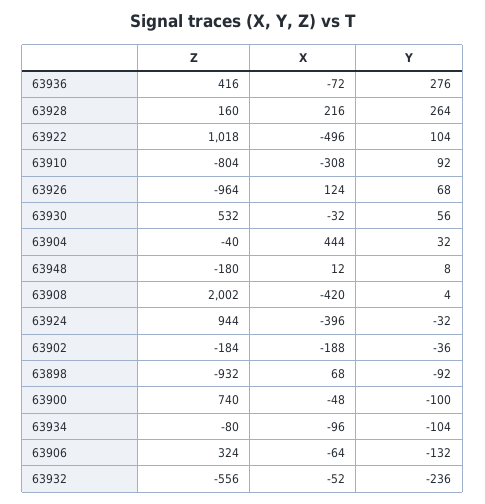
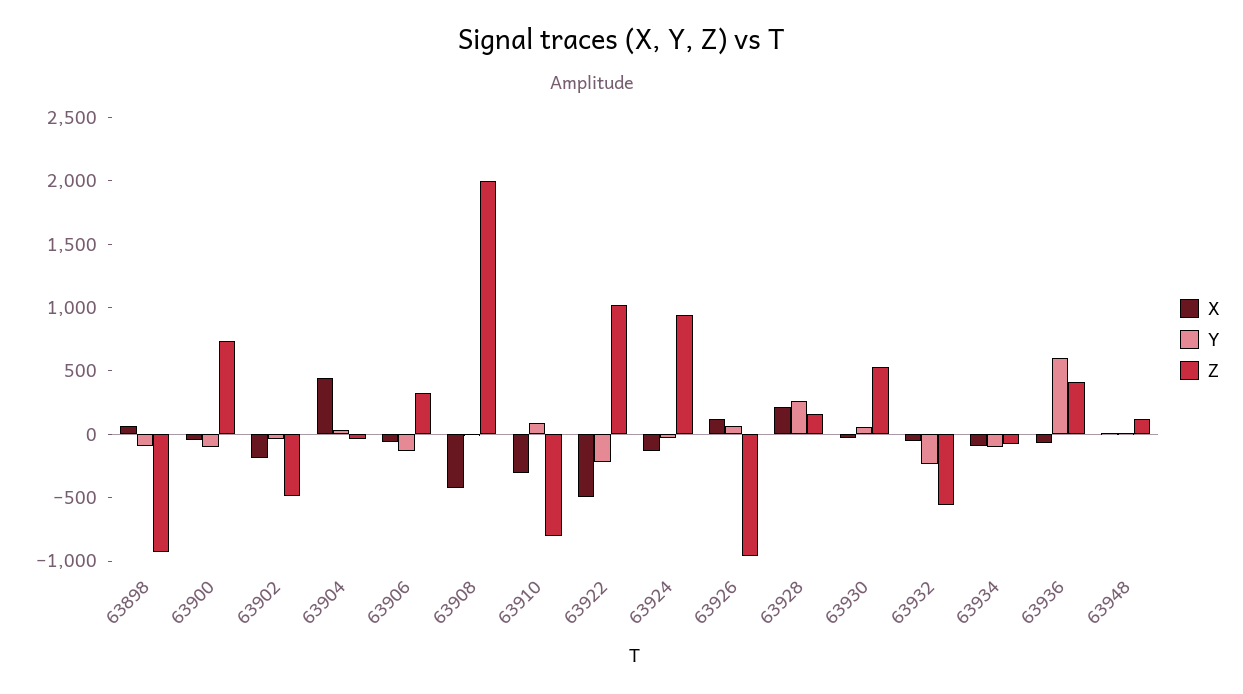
  {
    "Z": {
      "63936": 416,
      "63928": 160,
      "63922": 1018,
      "63910": -804,
      "63926": -964,
      "63930": 532,
      "63904": -40,
-     "63948": -180,
+     "63948": 100,
      "63908": 2002,
      "63924": 944,
-     "63902": -184,
+     "63902": -500,
      "63898": -932,
      "63900": 740,
      "63934": -80,
      "63906": 324,
      "63932": -556
    },
    "X": {
      "63936": -72,
      "63928": 216,
      "63922": -496,
      "63910": -308,
      "63926": 124,
      "63930": -32,
      "63904": 444,
      "63948": 12,
      "63908": -420,
-     "63924": -396,
+     "63924": -100,
      "63902": -188,
      "63898": 68,
      "63900": -48,
      "63934": -96,
      "63906": -64,
      "63932": -52
    },
    "Y": {
-     "63936": 276,
+     "63936": 600,
      "63928": 264,
-     "63922": 104,
+     "63922": -200,
      "63910": 92,
      "63926": 68,
      "63930": 56,
      "63904": 32,
      "63948": 8,
      "63908": 4,
      "63924": -32,
      "63902": -36,
      "63898": -92,
      "63900": -100,
      "63934": -104,
      "63906": -132,
      "63932": -236
    }
  }

